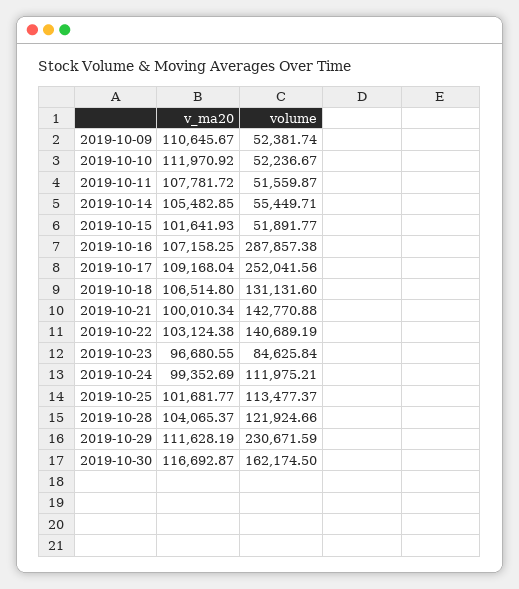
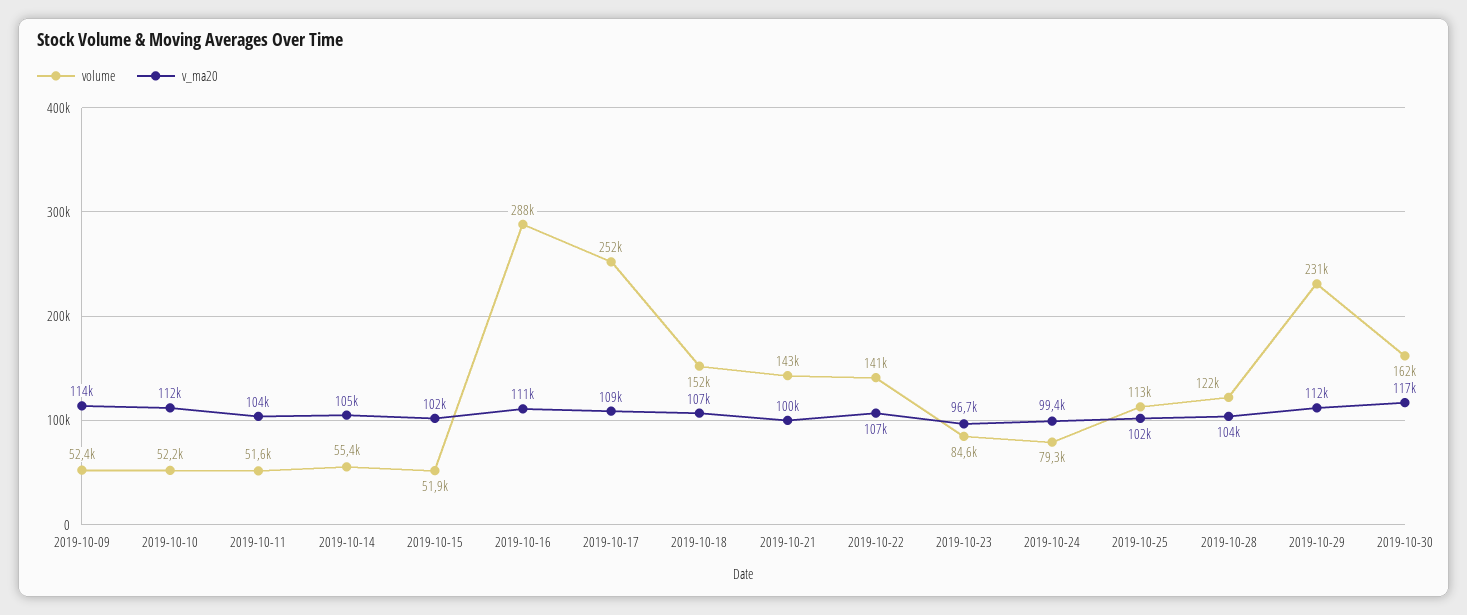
  {
    "v_ma20": {
-     "2019-10-09": 110645.67,
+     "2019-10-09": 114000,
      "2019-10-10": 111970.92,
-     "2019-10-11": 107781.72,
+     "2019-10-11": 104000,
      "2019-10-14": 105482.85,
      "2019-10-15": 101641.93,
-     "2019-10-16": 107158.25,
+     "2019-10-16": 111000,
      "2019-10-17": 109168.04,
      "2019-10-18": 106514.8,
      "2019-10-21": 100010.34,
-     "2019-10-22": 103124.38,
+     "2019-10-22": 107000,
      "2019-10-23": 96680.55,
      "2019-10-24": 99352.69,
      "2019-10-25": 101681.77,
      "2019-10-28": 104065.37,
      "2019-10-29": 111628.19,
      "2019-10-30": 116692.87
    },
    "volume": {
      "2019-10-09": 52381.74,
      "2019-10-10": 52236.67,
      "2019-10-11": 51559.87,
      "2019-10-14": 55449.71,
      "2019-10-15": 51891.77,
      "2019-10-16": 287857.38,
      "2019-10-17": 252041.56,
-     "2019-10-18": 131131.6,
+     "2019-10-18": 152000,
      "2019-10-21": 142770.88,
      "2019-10-22": 140689.19,
      "2019-10-23": 84625.84,
-     "2019-10-24": 111975.21,
+     "2019-10-24": 79300,
      "2019-10-25": 113477.37,
      "2019-10-28": 121924.66,
      "2019-10-29": 230671.59,
      "2019-10-30": 162174.5
    }
  }

